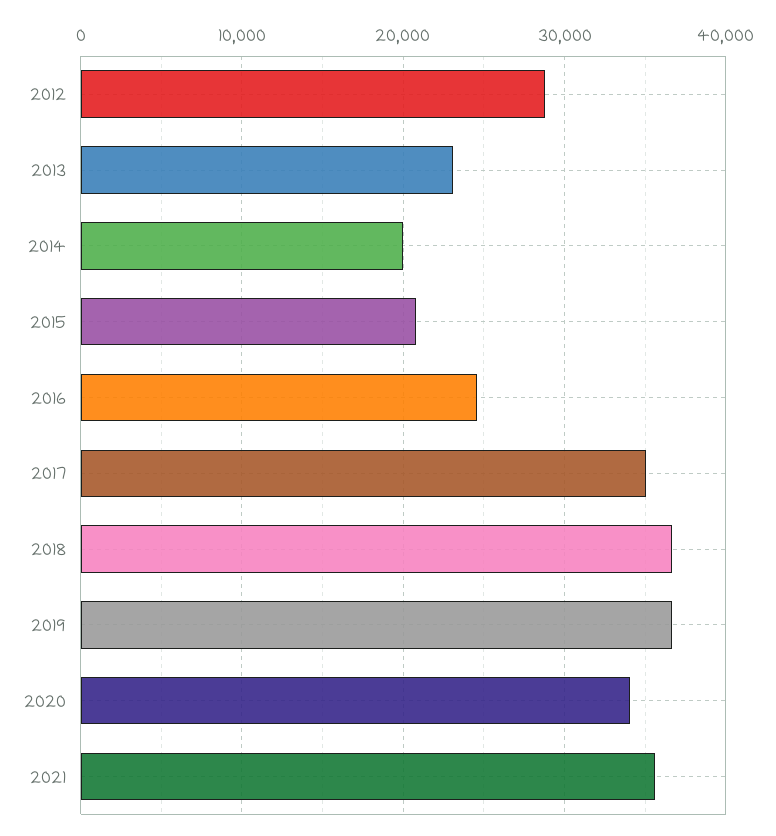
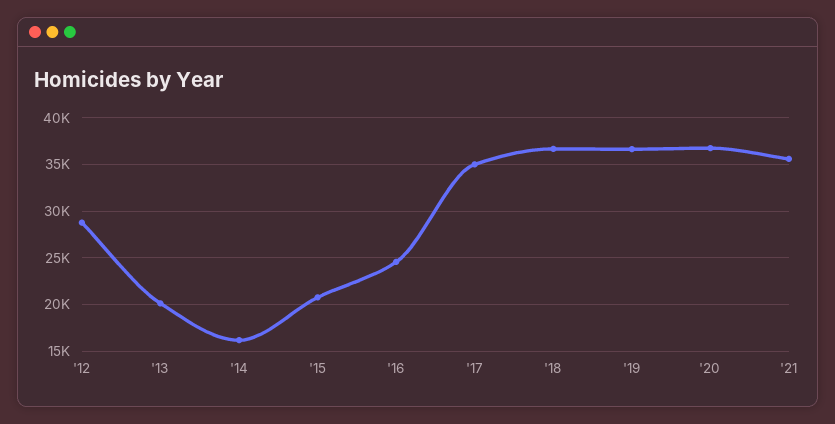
  {
    "2012": 29000,
-   "2013": 23000,
+   "2013": 20000,
-   "2014": 20000,
+   "2014": 16000,
    "2015": 21000,
    "2016": 25000,
    "2017": 35000,
    "2018": 37000,
    "2019": 37000,
-   "2020": 34000,
+   "2020": 37000,
    "2021": 36000
  }

